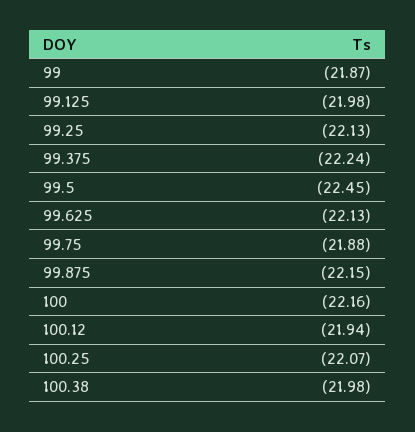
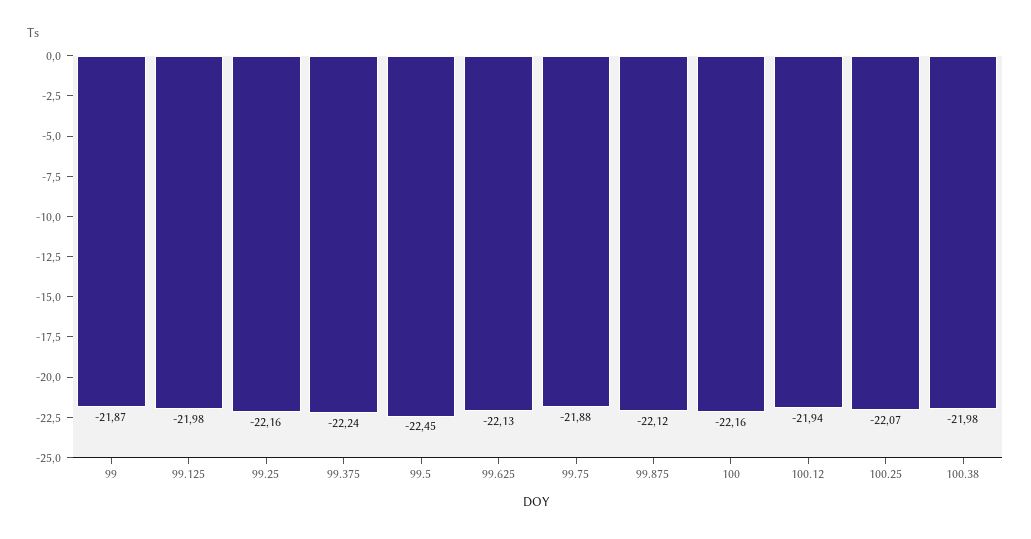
  {
    "99": -21.87,
    "99.125": -21.98,
-   "99.25": -22.13,
+   "99.25": -22.16,
    "99.375": -22.24,
    "99.5": -22.45,
    "99.625": -22.13,
    "99.75": -21.88,
-   "99.875": -22.15,
+   "99.875": -22.12,
    "100": -22.16,
    "100.12": -21.94,
    "100.25": -22.07,
    "100.38": -21.98
  }

